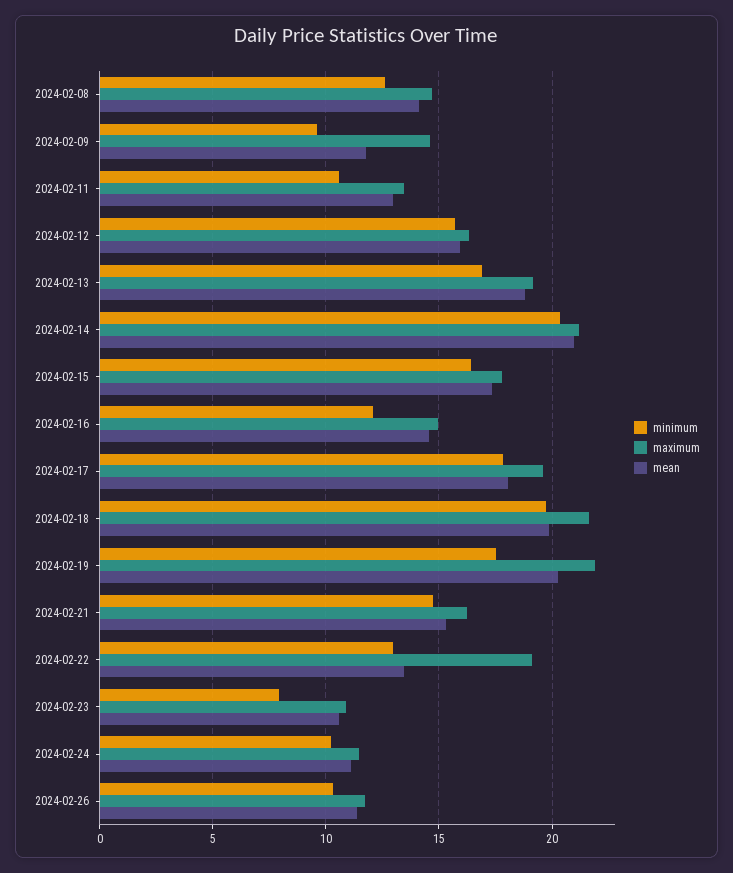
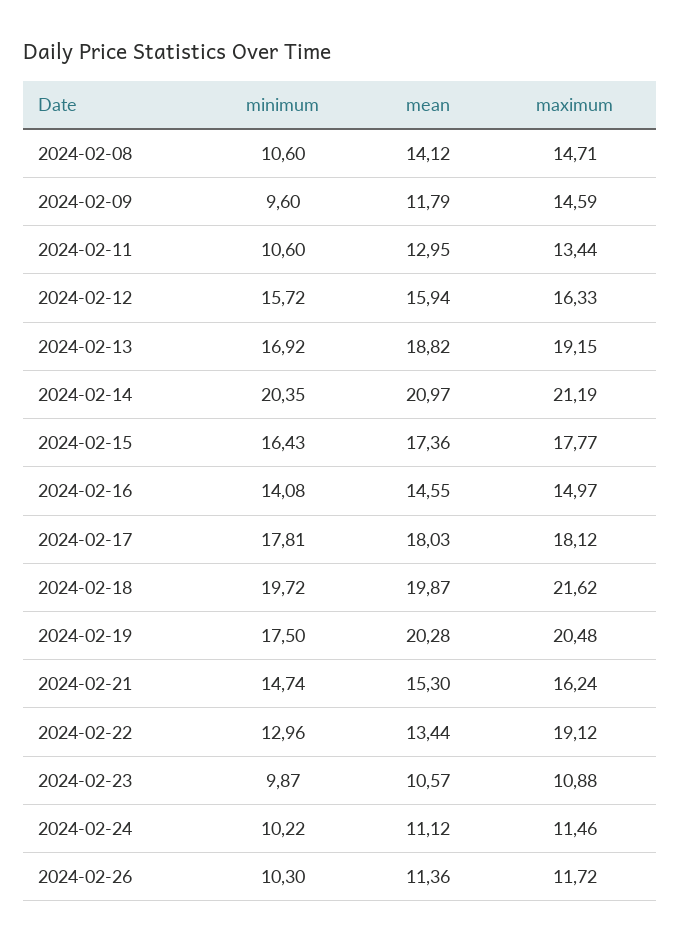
  {
    "minimum": {
-     "2024-02-08": 12.5,
+     "2024-02-08": 10.6,
      "2024-02-09": 9.6,
      "2024-02-11": 10.6,
      "2024-02-12": 15.72,
      "2024-02-13": 16.92,
      "2024-02-14": 20.35,
      "2024-02-15": 16.43,
-     "2024-02-16": 12,
+     "2024-02-16": 14.08,
      "2024-02-17": 17.81,
      "2024-02-18": 19.72,
      "2024-02-19": 17.5,
      "2024-02-21": 14.74,
      "2024-02-22": 12.96,
-     "2024-02-23": 8,
+     "2024-02-23": 9.87,
      "2024-02-24": 10.22,
      "2024-02-26": 10.3
    },
    "maximum": {
      "2024-02-08": 14.71,
      "2024-02-09": 14.59,
      "2024-02-11": 13.44,
      "2024-02-12": 16.33,
      "2024-02-13": 19.15,
      "2024-02-14": 21.19,
      "2024-02-15": 17.77,
      "2024-02-16": 14.97,
-     "2024-02-17": 19.5,
+     "2024-02-17": 18.12,
      "2024-02-18": 21.62,
-     "2024-02-19": 22,
+     "2024-02-19": 20.48,
      "2024-02-21": 16.24,
      "2024-02-22": 19.12,
      "2024-02-23": 10.88,
      "2024-02-24": 11.46,
      "2024-02-26": 11.72
    },
    "mean": {
      "2024-02-08": 14.12,
      "2024-02-09": 11.79,
      "2024-02-11": 12.95,
      "2024-02-12": 15.94,
      "2024-02-13": 18.82,
      "2024-02-14": 20.97,
      "2024-02-15": 17.36,
      "2024-02-16": 14.55,
      "2024-02-17": 18.03,
      "2024-02-18": 19.87,
      "2024-02-19": 20.28,
      "2024-02-21": 15.3,
      "2024-02-22": 13.44,
      "2024-02-23": 10.57,
      "2024-02-24": 11.12,
      "2024-02-26": 11.36
    }
  }

